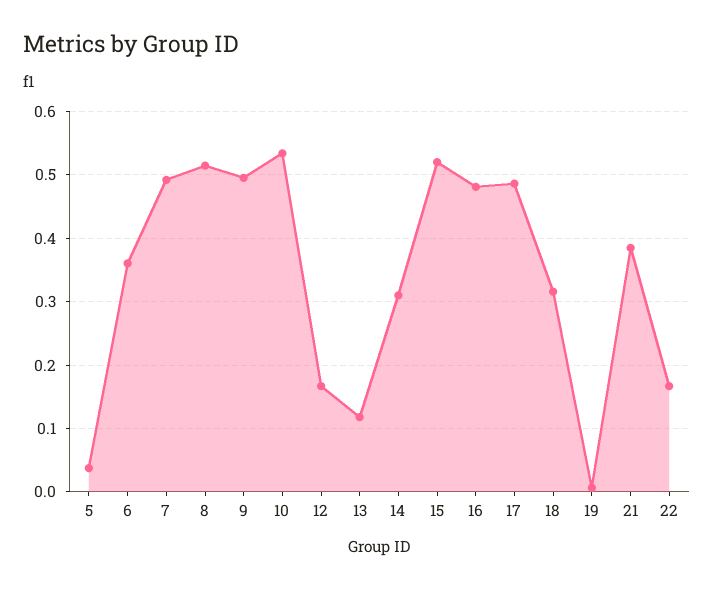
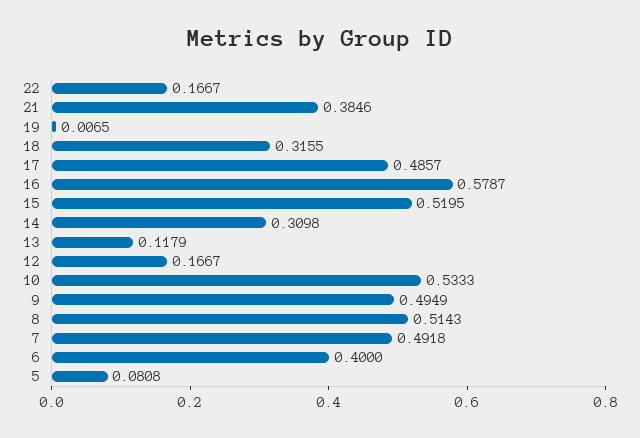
  {
-   "5": 0.04,
+   "5": 0.0808,
-   "6": 0.36,
+   "6": 0.4,
    "7": 0.4918,
    "8": 0.5143,
    "9": 0.4949,
    "10": 0.5333,
    "12": 0.1667,
    "13": 0.1179,
    "14": 0.3098,
    "15": 0.5195,
-   "16": 0.48,
+   "16": 0.5787,
    "17": 0.4857,
    "18": 0.3155,
    "19": 0.0065,
    "21": 0.3846,
    "22": 0.1667
  }

